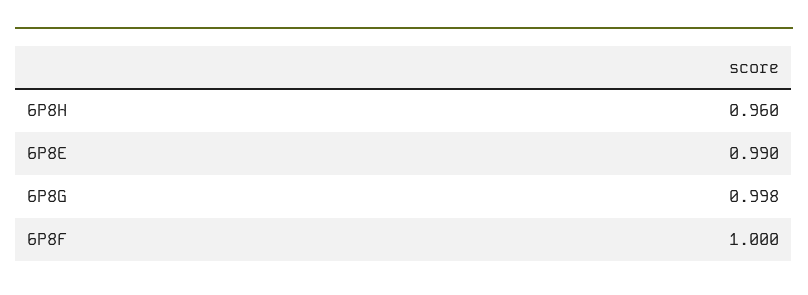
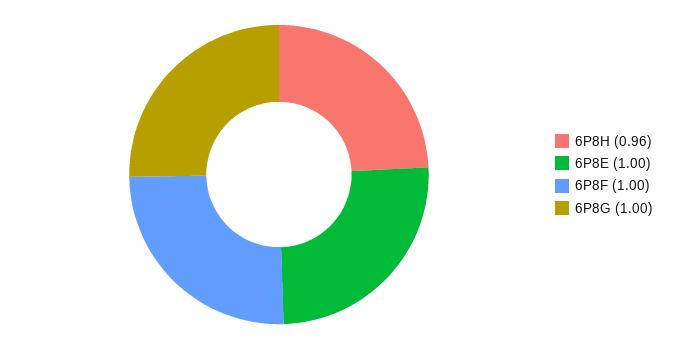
  {
    "6P8H": 0.96,
-   "6P8E": 0.99,
+   "6P8E": 1,
-   "6P8G": 0.998,
+   "6P8G": 1,
    "6P8F": 1
  }

